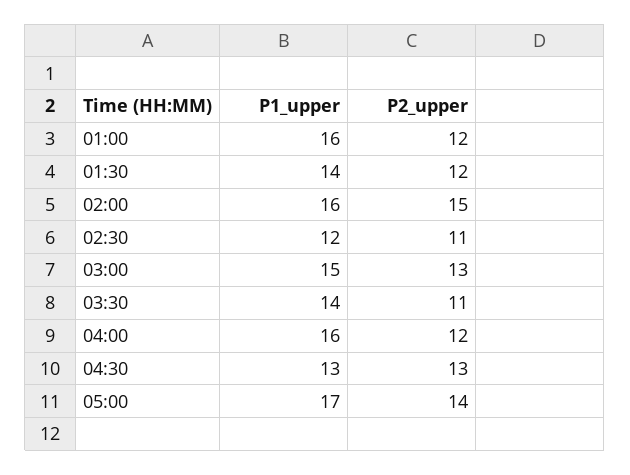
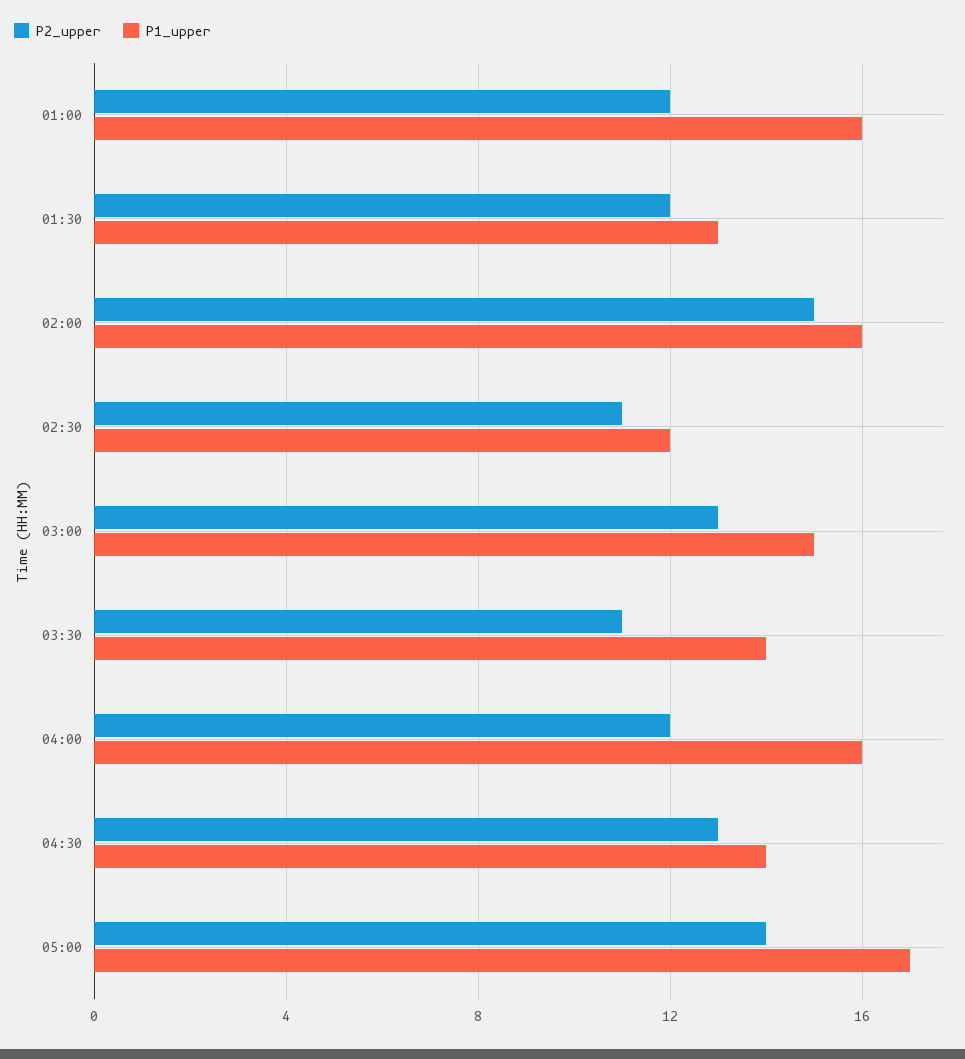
  {
    "P1_upper": {
      "01:00": 16,
-     "01:30": 14,
+     "01:30": 13,
      "02:00": 16,
      "02:30": 12,
      "03:00": 15,
      "03:30": 14,
      "04:00": 16,
-     "04:30": 13,
+     "04:30": 14,
      "05:00": 17
    },
    "P2_upper": {
      "01:00": 12,
      "01:30": 12,
      "02:00": 15,
      "02:30": 11,
      "03:00": 13,
      "03:30": 11,
      "04:00": 12,
      "04:30": 13,
      "05:00": 14
    }
  }

